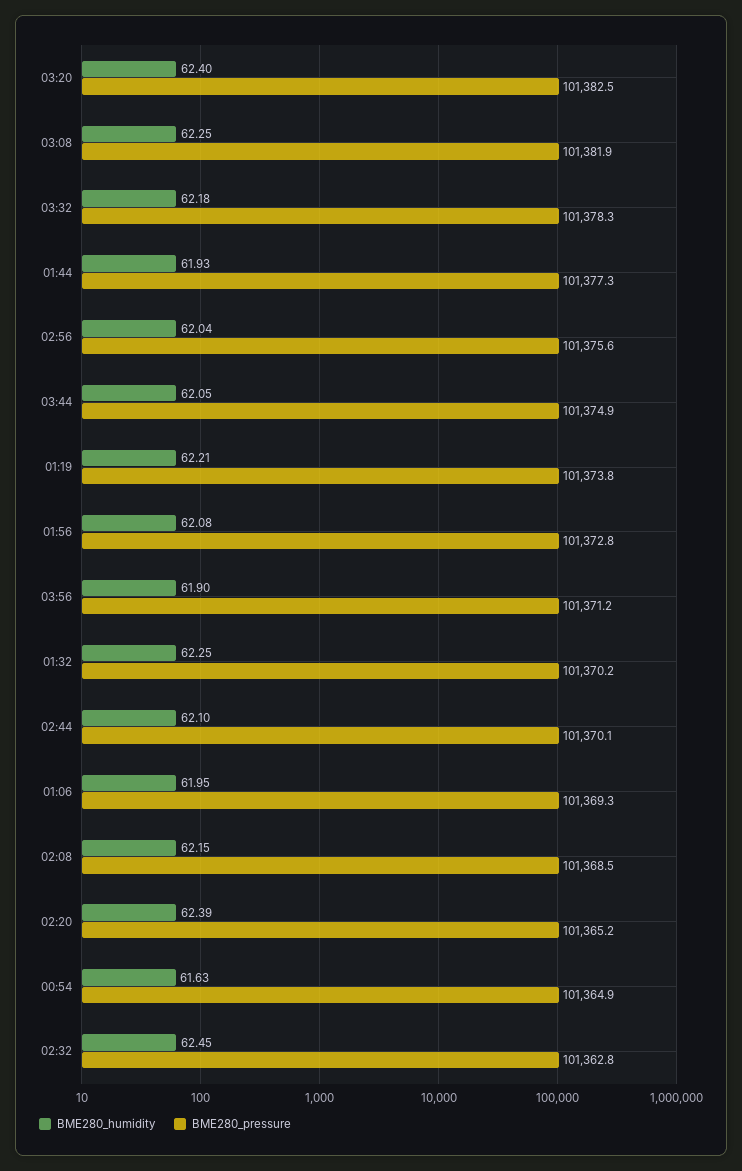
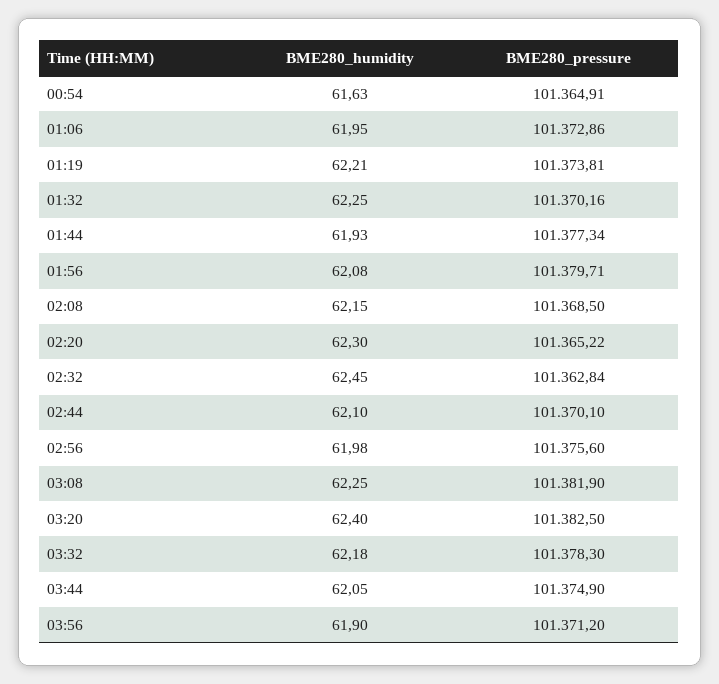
  {
    "BME280_humidity": {
      "03:20": 62.4,
      "03:08": 62.25,
      "03:32": 62.18,
      "01:44": 61.93,
-     "02:56": 62.04,
+     "02:56": 61.98,
      "03:44": 62.05,
      "01:19": 62.21,
      "01:56": 62.08,
      "03:56": 61.9,
      "01:32": 62.25,
      "02:44": 62.1,
      "01:06": 61.95,
      "02:08": 62.15,
-     "02:20": 62.39,
+     "02:20": 62.3,
      "00:54": 61.63,
      "02:32": 62.45
    },
    "BME280_pressure": {
      "03:20": 101382.5,
      "03:08": 101381.9,
      "03:32": 101378.3,
      "01:44": 101377.34,
      "02:56": 101375.6,
      "03:44": 101374.9,
      "01:19": 101373.81,
-     "01:56": 101372.8,
+     "01:56": 101379.71,
      "03:56": 101371.2,
      "01:32": 101370.16,
      "02:44": 101370.1,
-     "01:06": 101369.3,
+     "01:06": 101372.86,
      "02:08": 101368.5,
      "02:20": 101365.22,
      "00:54": 101364.91,
      "02:32": 101362.84
    }
  }

